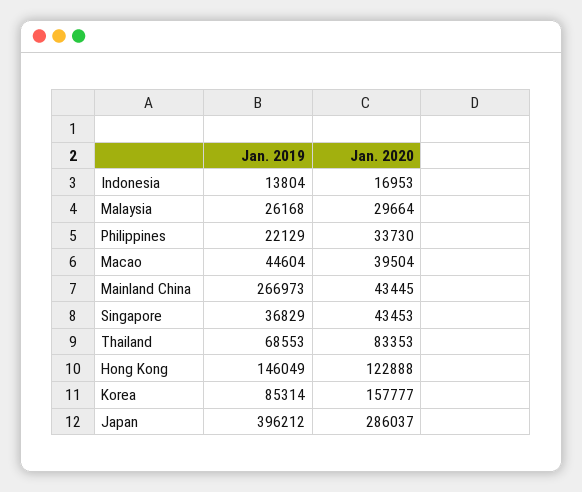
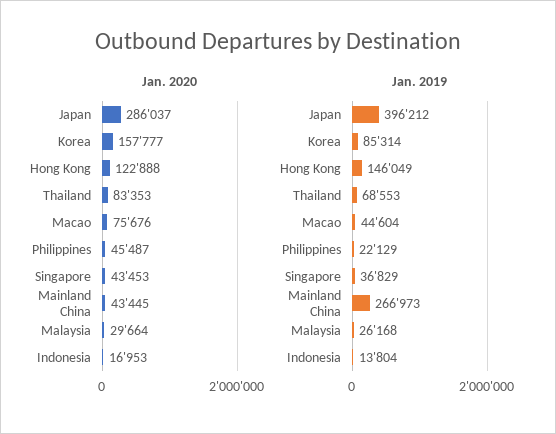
  {
    "Jan. 2019": {
      "Indonesia": 13804,
      "Malaysia": 26168,
      "Philippines": 22129,
      "Macao": 44604,
      "Mainland China": 266973,
      "Singapore": 36829,
      "Thailand": 68553,
      "Hong Kong": 146049,
      "Korea": 85314,
      "Japan": 396212
    },
    "Jan. 2020": {
      "Indonesia": 16953,
      "Malaysia": 29664,
-     "Philippines": 33730,
+     "Philippines": 45487,
-     "Macao": 39504,
+     "Macao": 75676,
      "Mainland China": 43445,
      "Singapore": 43453,
      "Thailand": 83353,
      "Hong Kong": 122888,
      "Korea": 157777,
      "Japan": 286037
    }
  }

